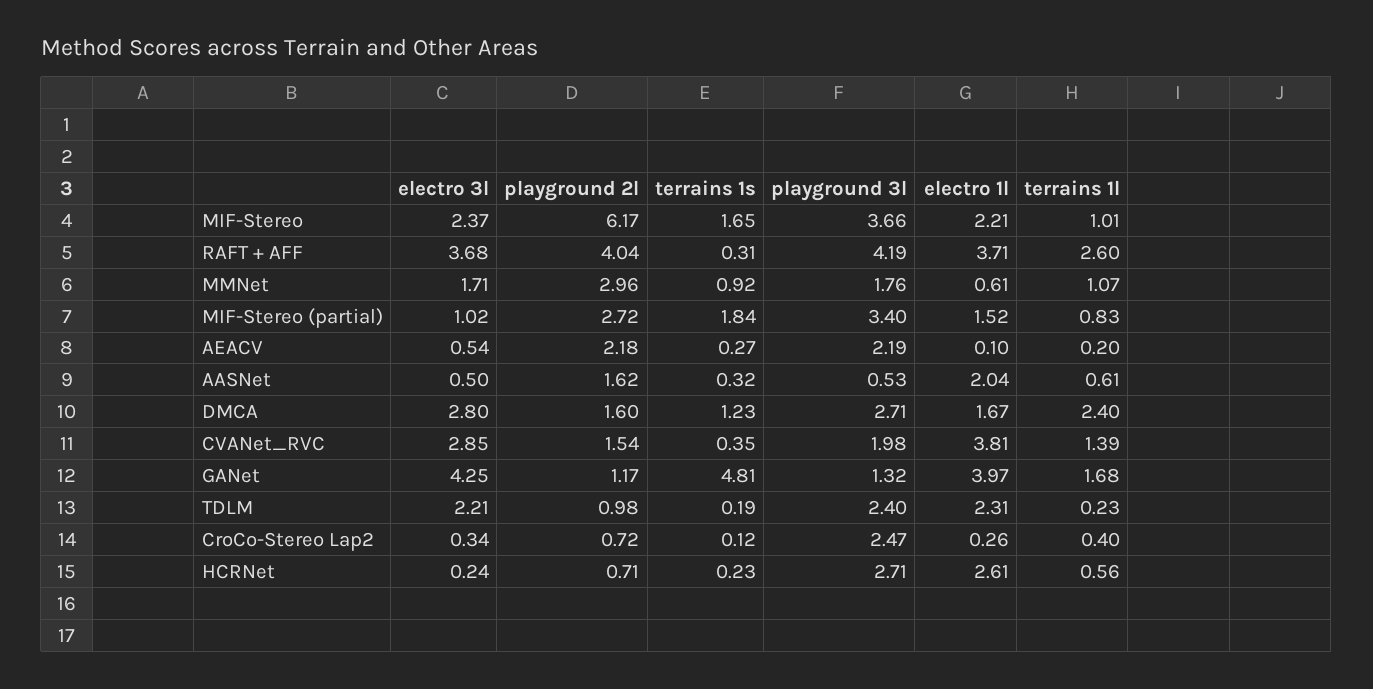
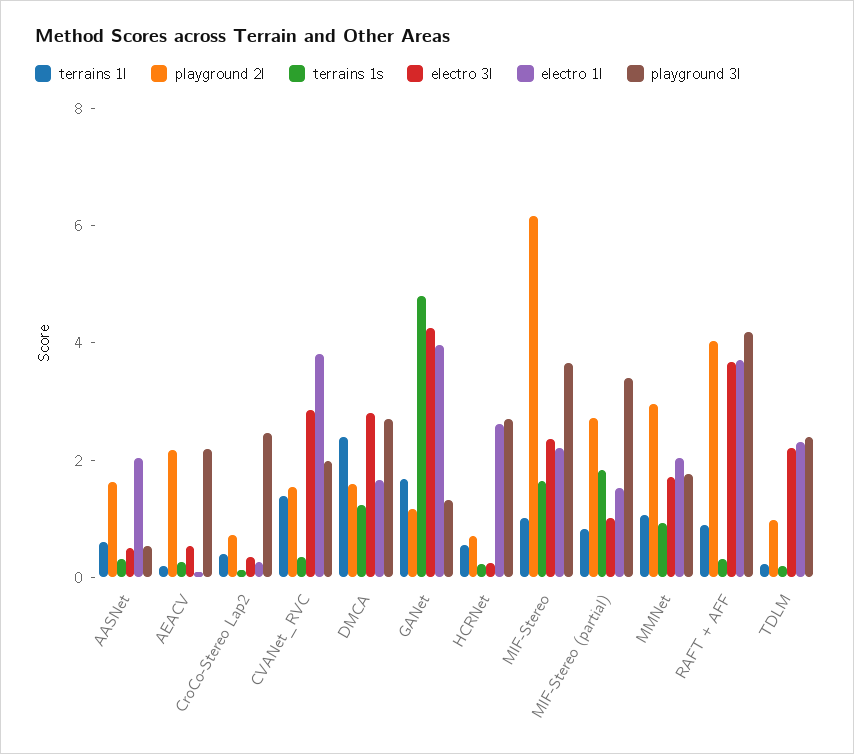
  {
    "electro 3l": {
      "MIF-Stereo": 2.37,
      "RAFT + AFF": 3.68,
      "MMNet": 1.71,
      "MIF-Stereo (partial)": 1.02,
      "AEACV": 0.54,
      "AASNet": 0.5,
      "DMCA": 2.8,
      "CVANet_RVC": 2.85,
      "GANet": 4.25,
      "TDLM": 2.21,
      "CroCo-Stereo Lap2": 0.34,
      "HCRNet": 0.24
    },
    "playground 2l": {
      "MIF-Stereo": 6.17,
      "RAFT + AFF": 4.04,
      "MMNet": 2.96,
      "MIF-Stereo (partial)": 2.72,
      "AEACV": 2.18,
      "AASNet": 1.62,
      "DMCA": 1.6,
      "CVANet_RVC": 1.54,
      "GANet": 1.17,
      "TDLM": 0.98,
      "CroCo-Stereo Lap2": 0.72,
      "HCRNet": 0.71
    },
    "terrains 1s": {
      "MIF-Stereo": 1.65,
      "RAFT + AFF": 0.31,
      "MMNet": 0.92,
      "MIF-Stereo (partial)": 1.84,
      "AEACV": 0.27,
      "AASNet": 0.32,
      "DMCA": 1.23,
      "CVANet_RVC": 0.35,
      "GANet": 4.81,
      "TDLM": 0.19,
      "CroCo-Stereo Lap2": 0.12,
      "HCRNet": 0.23
    },
    "playground 3l": {
      "MIF-Stereo": 3.66,
      "RAFT + AFF": 4.19,
      "MMNet": 1.76,
      "MIF-Stereo (partial)": 3.4,
      "AEACV": 2.19,
      "AASNet": 0.53,
      "DMCA": 2.71,
      "CVANet_RVC": 1.98,
      "GANet": 1.32,
      "TDLM": 2.4,
      "CroCo-Stereo Lap2": 2.47,
      "HCRNet": 2.71
    },
    "electro 1l": {
      "MIF-Stereo": 2.21,
      "RAFT + AFF": 3.71,
-     "MMNet": 0.61,
+     "MMNet": 2,
      "MIF-Stereo (partial)": 1.52,
      "AEACV": 0.1,
      "AASNet": 2.04,
      "DMCA": 1.67,
      "CVANet_RVC": 3.81,
      "GANet": 3.97,
      "TDLM": 2.31,
      "CroCo-Stereo Lap2": 0.26,
      "HCRNet": 2.61
    },
    "terrains 1l": {
      "MIF-Stereo": 1.01,
-     "RAFT + AFF": 2.6,
+     "RAFT + AFF": 1,
      "MMNet": 1.07,
      "MIF-Stereo (partial)": 0.83,
      "AEACV": 0.2,
      "AASNet": 0.61,
      "DMCA": 2.4,
      "CVANet_RVC": 1.39,
      "GANet": 1.68,
      "TDLM": 0.23,
      "CroCo-Stereo Lap2": 0.4,
      "HCRNet": 0.56
    }
  }

